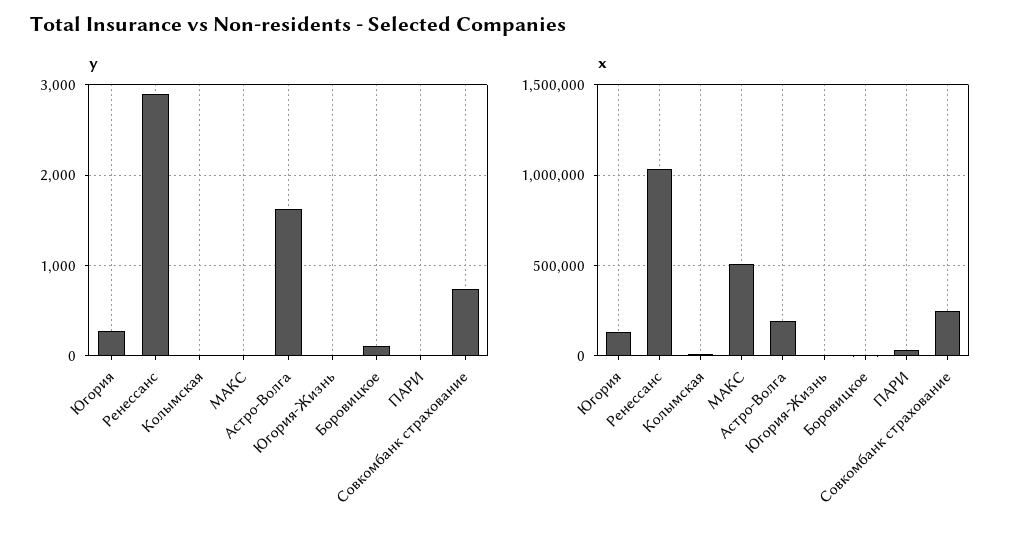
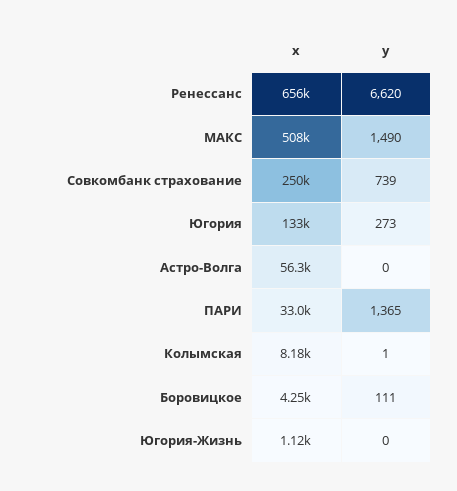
  {
    "y": {
      "Югория": 273,
-     "Ренессанс": 2900,
+     "Ренессанс": 6620,
      "Колымская": 1,
-     "МАКС": 0,
+     "МАКС": 1490,
-     "Астро-Волга": 1600,
+     "Астро-Волга": 0,
      "Югория-Жизнь": 0,
      "Боровицкое": 111,
-     "ПАРИ": 0,
+     "ПАРИ": 1365,
      "Совкомбанк страхование": 739
    },
    "x": {
      "Югория": 133000,
-     "Ренессанс": 1050000,
+     "Ренессанс": 656000,
      "Колымская": 8180,
      "МАКС": 508000,
-     "Астро-Волга": 200000,
+     "Астро-Волга": 56300,
      "Югория-Жизнь": 1120,
      "Боровицкое": 4250,
      "ПАРИ": 33000,
      "Совкомбанк страхование": 250000
    }
  }

